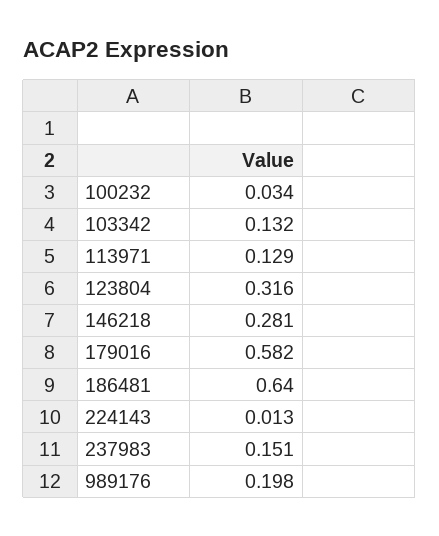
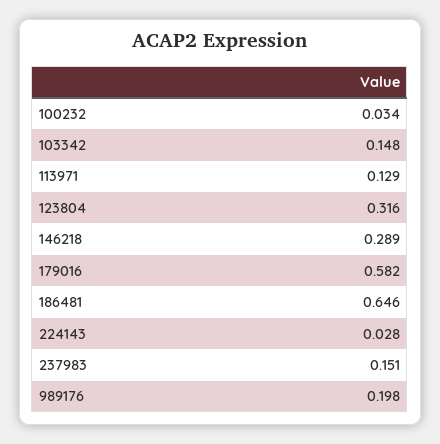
  {
    "100232": 0.034,
-   "103342": 0.132,
+   "103342": 0.148,
    "113971": 0.129,
    "123804": 0.316,
-   "146218": 0.281,
+   "146218": 0.289,
    "179016": 0.582,
-   "186481": 0.64,
+   "186481": 0.646,
-   "224143": 0.013,
+   "224143": 0.028,
    "237983": 0.151,
    "989176": 0.198
  }

